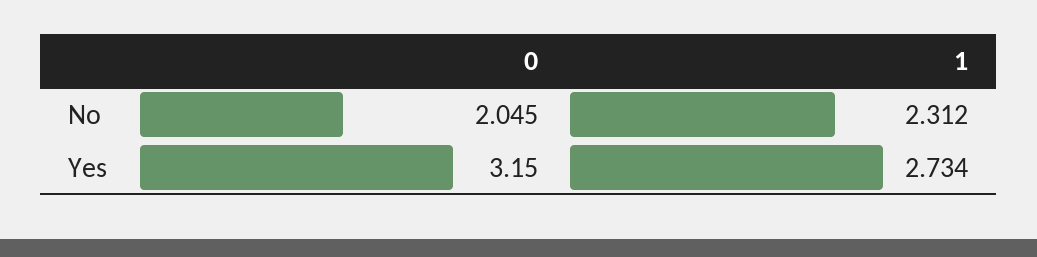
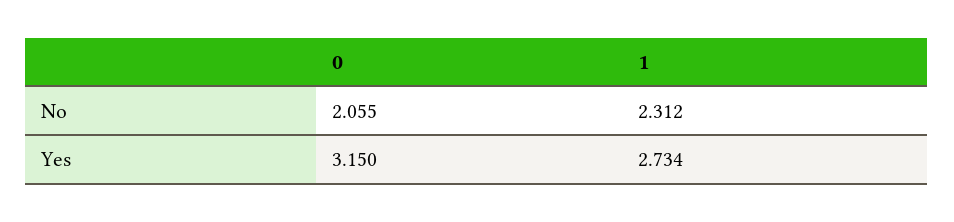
  {
    "0": {
-     "No": 2.045,
+     "No": 2.055,
      "Yes": 3.15
    },
    "1": {
      "No": 2.312,
      "Yes": 2.734
    }
  }

